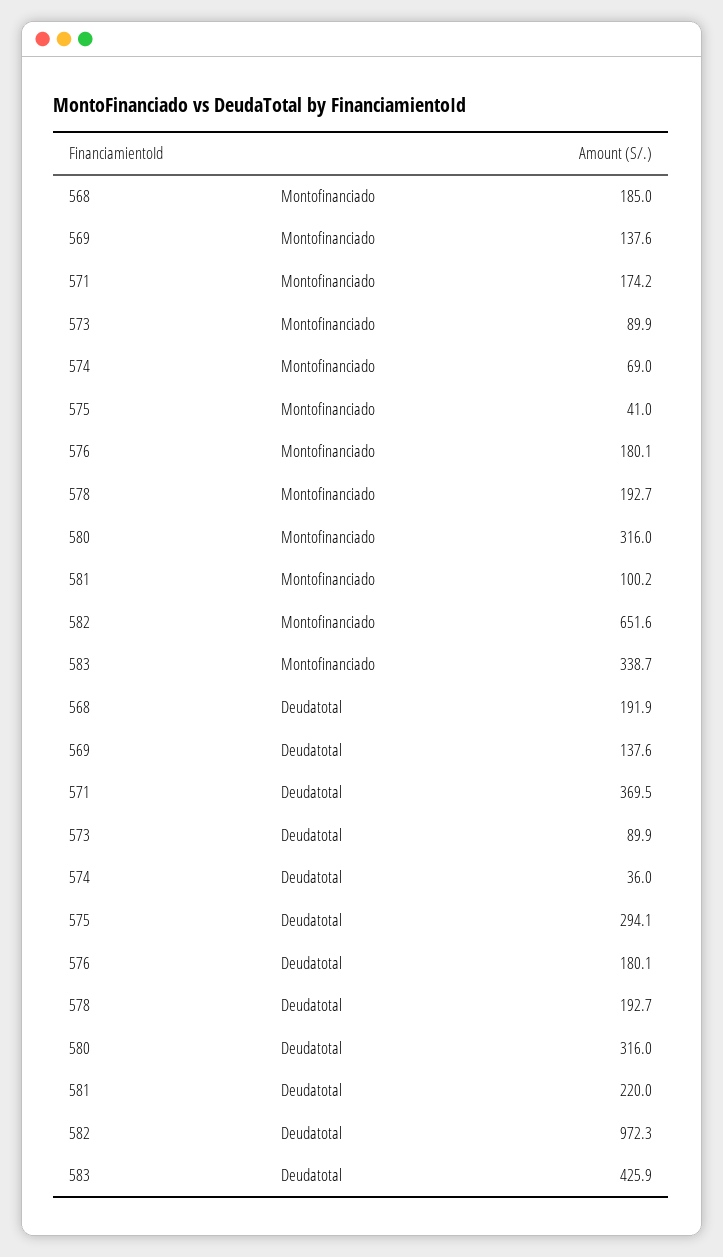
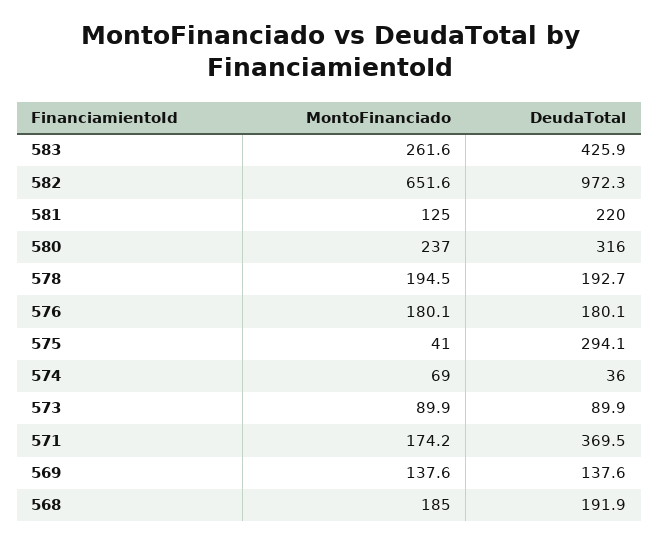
  {
    "568": {
      "Montofinanciado": 185,
      "Deudatotal": 191.9
    },
    "569": {
      "Montofinanciado": 137.6,
      "Deudatotal": 137.6
    },
    "571": {
      "Montofinanciado": 174.2,
      "Deudatotal": 369.5
    },
    "573": {
      "Montofinanciado": 89.9,
      "Deudatotal": 89.9
    },
    "574": {
      "Montofinanciado": 69,
      "Deudatotal": 36
    },
    "575": {
      "Montofinanciado": 41,
      "Deudatotal": 294.1
    },
    "576": {
      "Montofinanciado": 180.1,
      "Deudatotal": 180.1
    },
    "578": {
-     "Montofinanciado": 192.7,
+     "Montofinanciado": 194.5,
      "Deudatotal": 192.7
    },
    "580": {
-     "Montofinanciado": 316,
+     "Montofinanciado": 237,
      "Deudatotal": 316
    },
    "581": {
-     "Montofinanciado": 100.2,
+     "Montofinanciado": 125,
      "Deudatotal": 220
    },
    "582": {
      "Montofinanciado": 651.6,
      "Deudatotal": 972.3
    },
    "583": {
-     "Montofinanciado": 338.7,
+     "Montofinanciado": 261.6,
      "Deudatotal": 425.9
    }
  }

